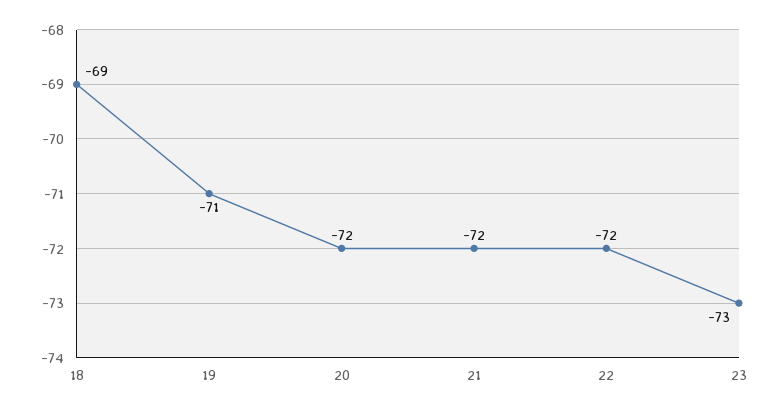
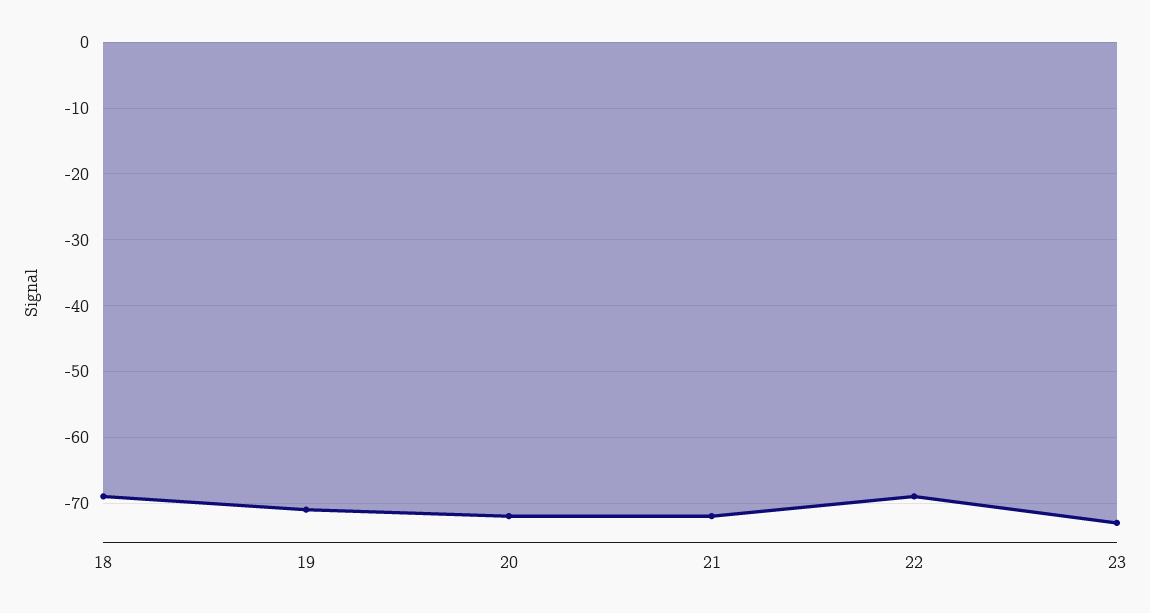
  {
    "18": -69,
    "19": -71,
    "20": -72,
    "21": -72,
-   "22": -72,
+   "22": -69,
    "23": -73
  }

